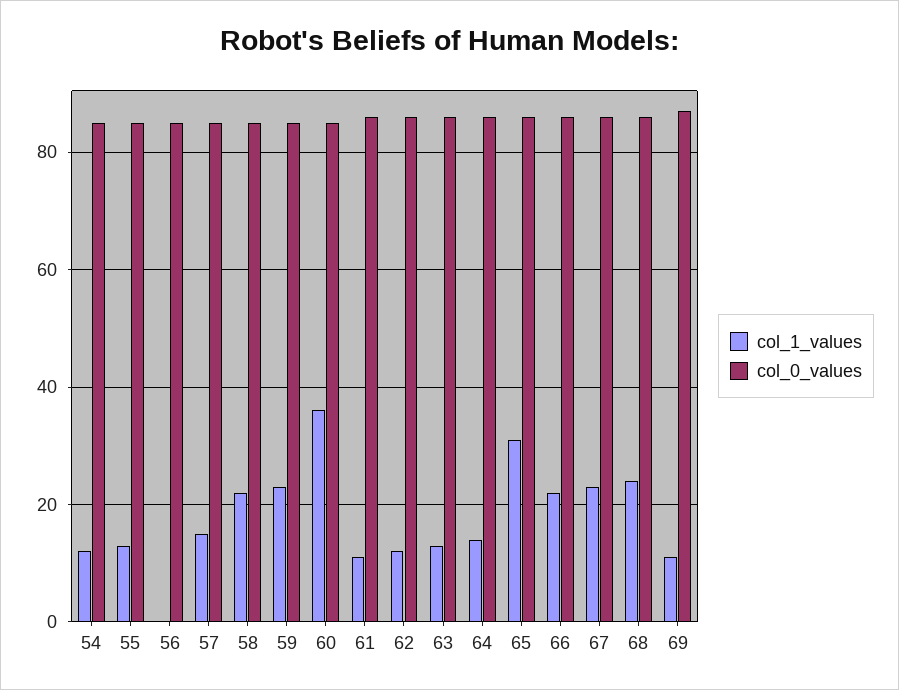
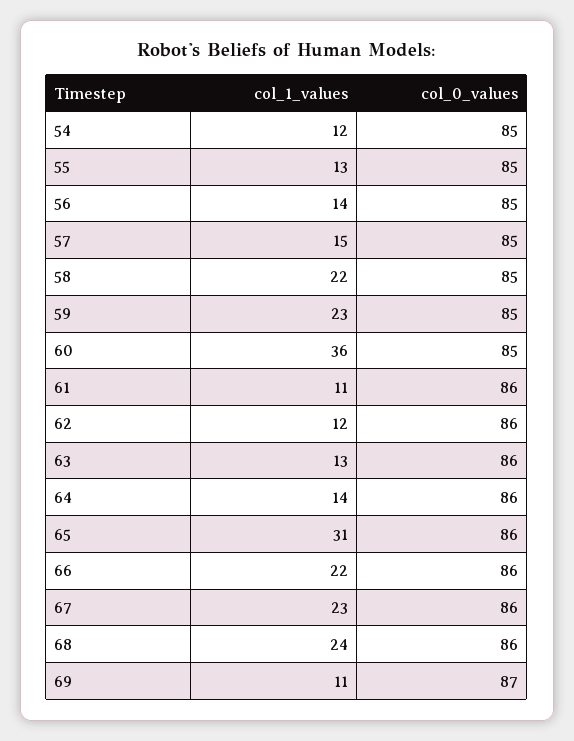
  {
    "col_1_values": {
      "54": 12,
      "55": 13,
-     "56": 0,
+     "56": 14,
      "57": 15,
      "58": 22,
      "59": 23,
      "60": 36,
      "61": 11,
      "62": 12,
      "63": 13,
      "64": 14,
      "65": 31,
      "66": 22,
      "67": 23,
      "68": 24,
      "69": 11
    },
    "col_0_values": {
      "54": 85,
      "55": 85,
      "56": 85,
      "57": 85,
      "58": 85,
      "59": 85,
      "60": 85,
      "61": 86,
      "62": 86,
      "63": 86,
      "64": 86,
      "65": 86,
      "66": 86,
      "67": 86,
      "68": 86,
      "69": 87
    }
  }

